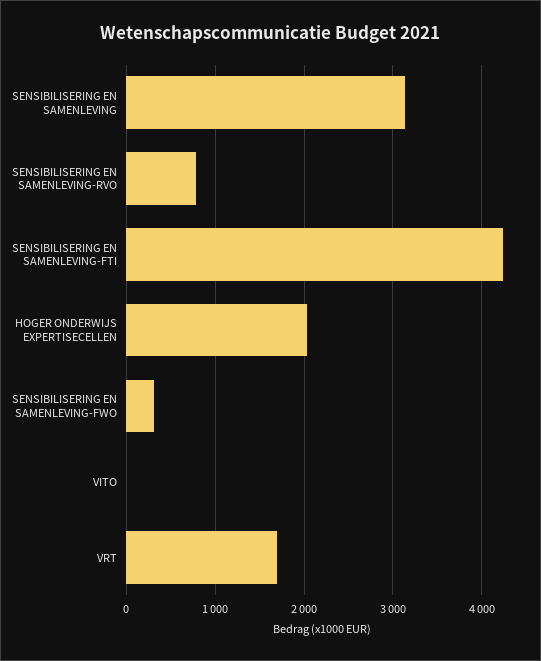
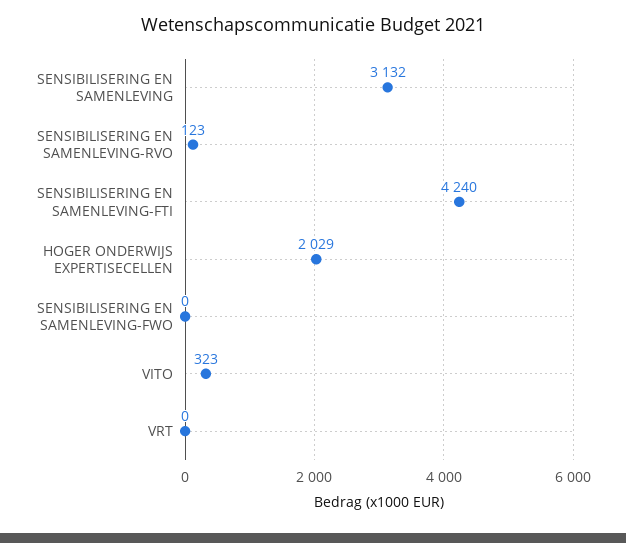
  {
    "SENSIBILISERING EN SAMENLEVING": 3132,
-   "SENSIBILISERING EN SAMENLEVING-RVO": 800,
+   "SENSIBILISERING EN SAMENLEVING-RVO": 123,
    "SENSIBILISERING EN SAMENLEVING-FTI": 4240,
    "HOGER ONDERWIJS EXPERTISECELLEN": 2029,
-   "SENSIBILISERING EN SAMENLEVING-FWO": 300,
+   "SENSIBILISERING EN SAMENLEVING-FWO": 0,
-   "VITO": 0,
+   "VITO": 323,
-   "VRT": 1700
+   "VRT": 0
  }

